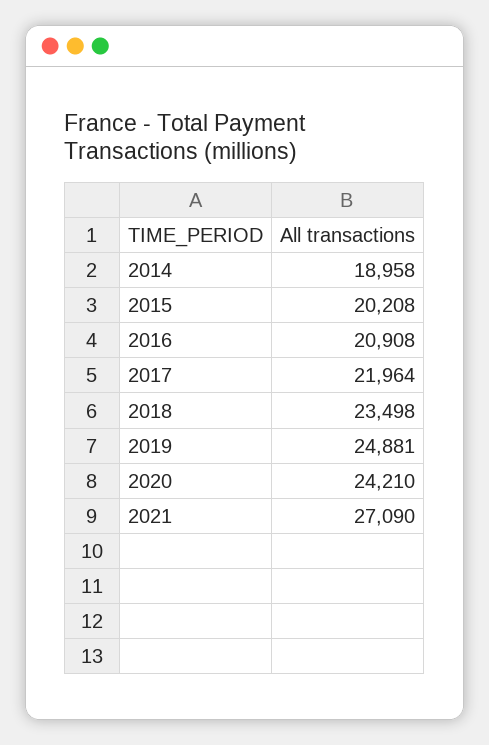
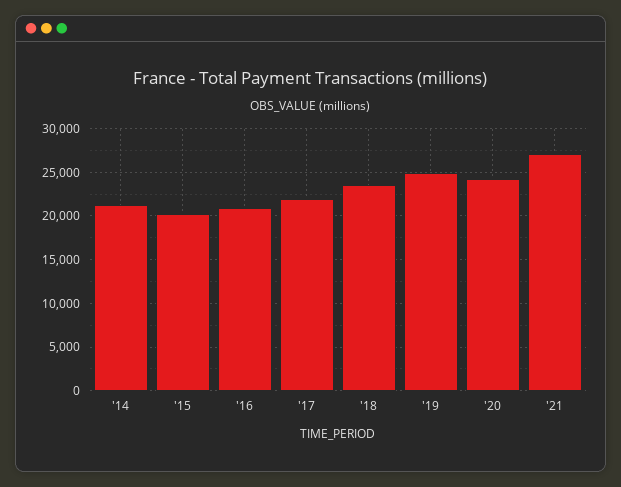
  {
-   "2014": 18958,
+   "2014": 21000,
    "2015": 20208,
    "2016": 20908,
    "2017": 21964,
    "2018": 23498,
    "2019": 24881,
    "2020": 24210,
    "2021": 27090
  }

